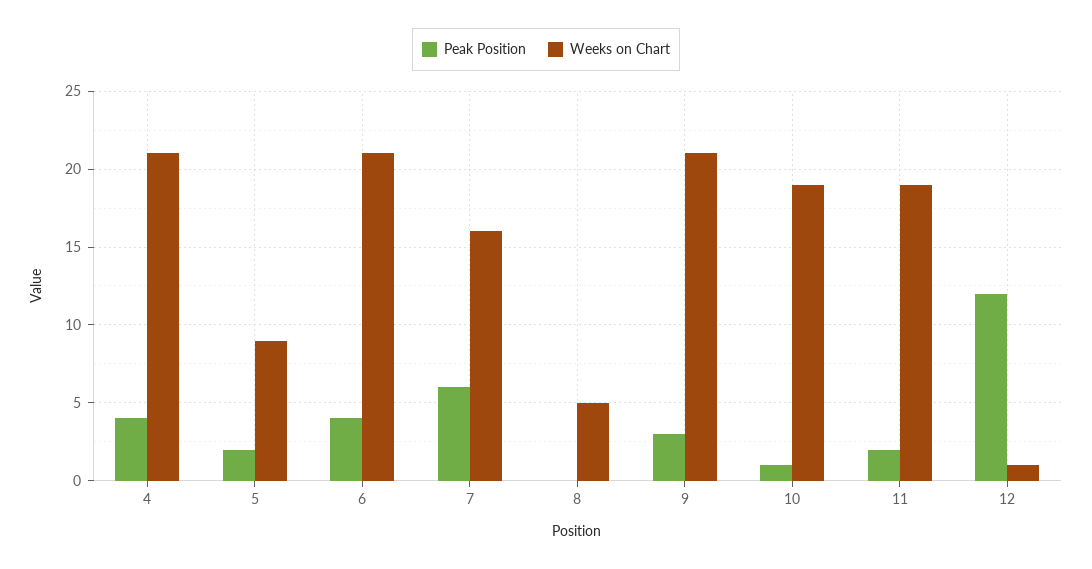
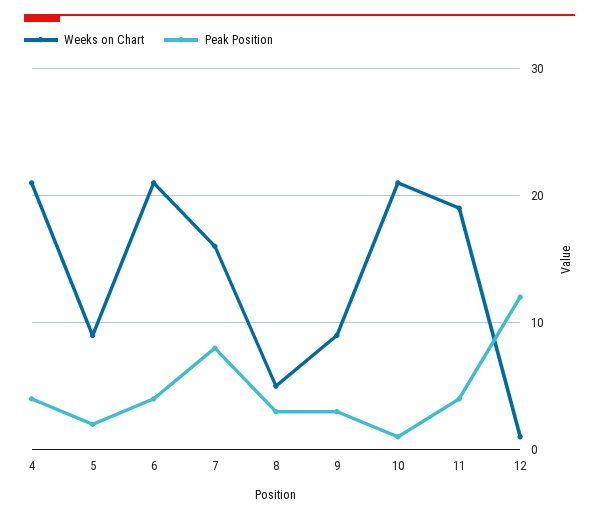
  {
    "Peak Position": {
      "4": 4,
      "5": 2,
      "6": 4,
-     "7": 6,
+     "7": 8,
-     "8": 0,
+     "8": 3,
      "9": 3,
      "10": 1,
-     "11": 2,
+     "11": 4,
      "12": 12
    },
    "Weeks on Chart": {
      "4": 21,
      "5": 9,
      "6": 21,
      "7": 16,
      "8": 5,
-     "9": 21,
+     "9": 9,
-     "10": 19,
+     "10": 21,
      "11": 19,
      "12": 1
    }
  }

